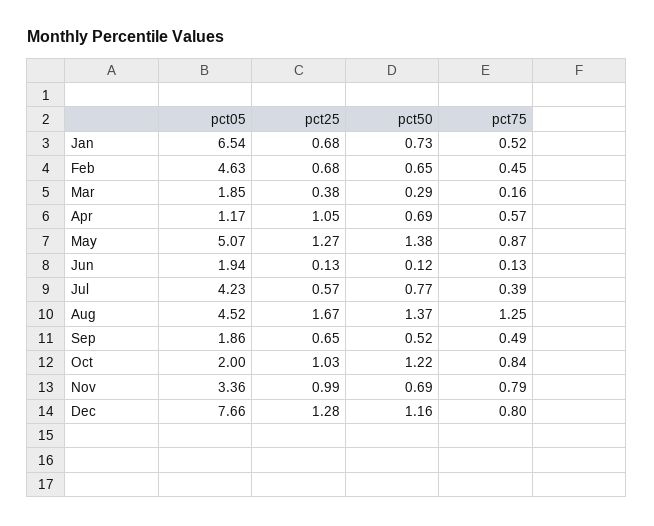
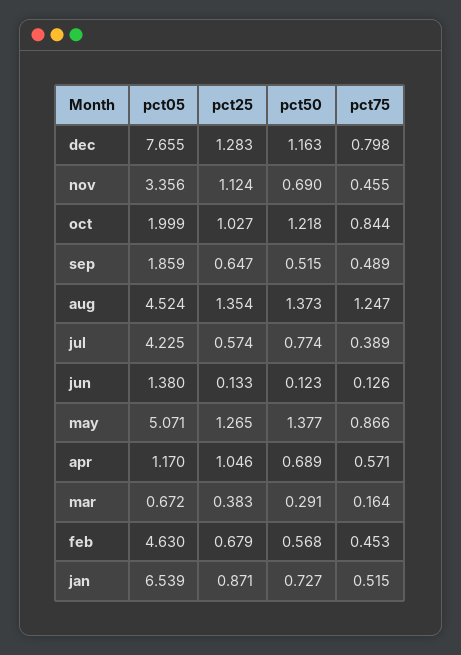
  {
    "pct05": {
      "Jan": 6.539,
      "Feb": 4.63,
-     "Mar": 1.85,
+     "Mar": 0.672,
      "Apr": 1.17,
      "May": 5.071,
-     "Jun": 1.94,
+     "Jun": 1.38,
      "Jul": 4.225,
      "Aug": 4.524,
      "Sep": 1.859,
      "Oct": 1.999,
      "Nov": 3.356,
      "Dec": 7.655
    },
    "pct25": {
-     "Jan": 0.68,
+     "Jan": 0.871,
      "Feb": 0.679,
      "Mar": 0.383,
      "Apr": 1.046,
      "May": 1.265,
      "Jun": 0.133,
      "Jul": 0.574,
-     "Aug": 1.67,
+     "Aug": 1.354,
      "Sep": 0.647,
      "Oct": 1.027,
-     "Nov": 0.99,
+     "Nov": 1.124,
      "Dec": 1.283
    },
    "pct50": {
      "Jan": 0.727,
-     "Feb": 0.65,
+     "Feb": 0.568,
      "Mar": 0.291,
      "Apr": 0.689,
      "May": 1.377,
      "Jun": 0.123,
      "Jul": 0.774,
      "Aug": 1.373,
      "Sep": 0.515,
      "Oct": 1.218,
      "Nov": 0.69,
      "Dec": 1.163
    },
    "pct75": {
      "Jan": 0.515,
      "Feb": 0.453,
      "Mar": 0.164,
      "Apr": 0.571,
      "May": 0.866,
      "Jun": 0.126,
      "Jul": 0.389,
      "Aug": 1.247,
      "Sep": 0.489,
      "Oct": 0.844,
-     "Nov": 0.79,
+     "Nov": 0.455,
      "Dec": 0.798
    }
  }

